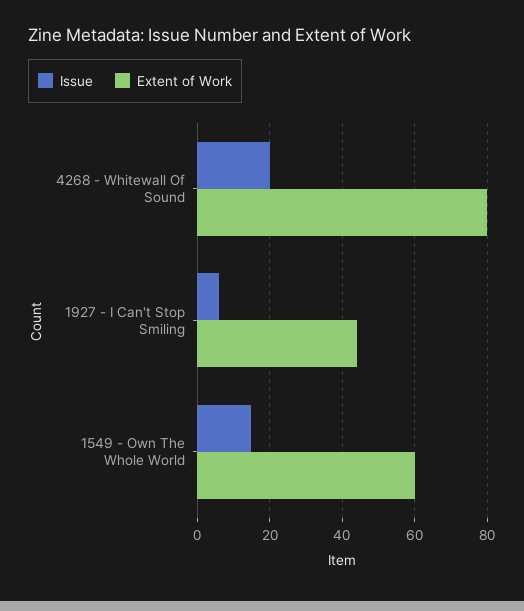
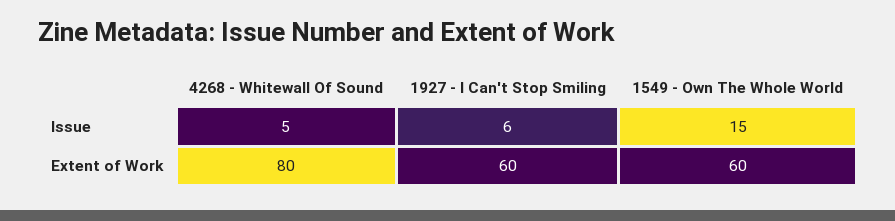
  {
    "Issue": {
-     "4268 - Whitewall Of Sound": 20,
+     "4268 - Whitewall Of Sound": 5,
      "1927 - I Can't Stop Smiling": 6,
      "1549 - Own The Whole World": 15
    },
    "Extent of Work": {
      "4268 - Whitewall Of Sound": 80,
-     "1927 - I Can't Stop Smiling": 45,
+     "1927 - I Can't Stop Smiling": 60,
      "1549 - Own The Whole World": 60
    }
  }

